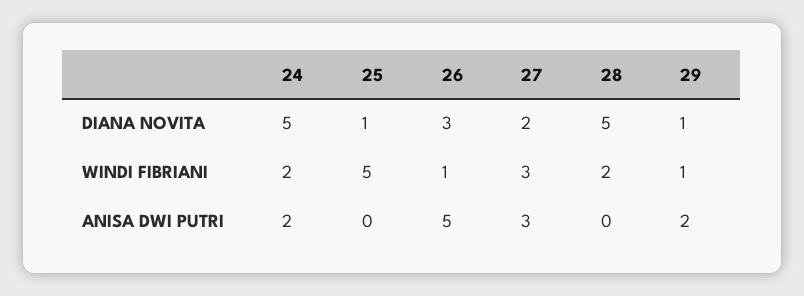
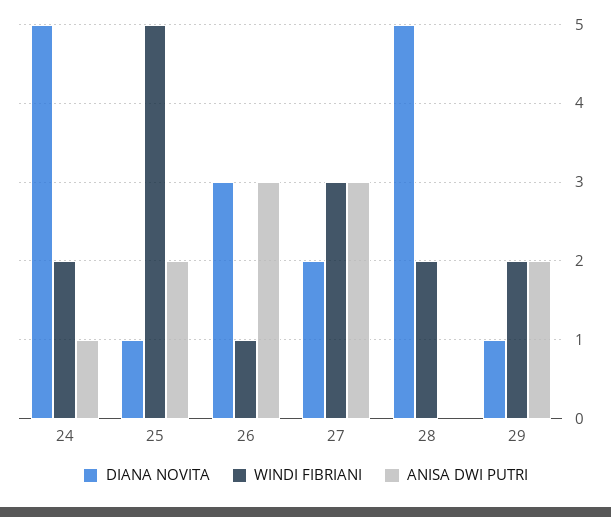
  {
    "DIANA NOVITA": {
      "24": 5,
      "25": 1,
      "26": 3,
      "27": 2,
      "28": 5,
      "29": 1
    },
    "WINDI FIBRIANI": {
      "24": 2,
      "25": 5,
      "26": 1,
      "27": 3,
      "28": 2,
-     "29": 1
+     "29": 2
    },
    "ANISA DWI PUTRI": {
-     "24": 2,
+     "24": 1,
-     "25": 0,
+     "25": 2,
-     "26": 5,
+     "26": 3,
      "27": 3,
      "28": 0,
      "29": 2
    }
  }

